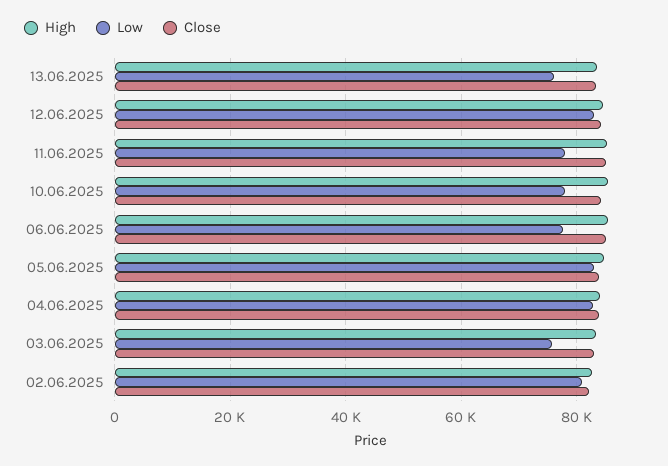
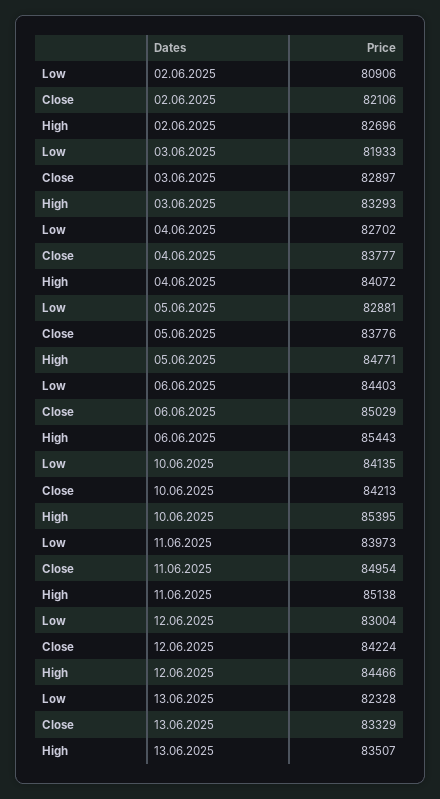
  {
    "High": {
      "13.06.2025": 83507,
      "12.06.2025": 84466,
      "11.06.2025": 85138,
      "10.06.2025": 85395,
      "06.06.2025": 85443,
      "05.06.2025": 84771,
      "04.06.2025": 84072,
      "03.06.2025": 83293,
      "02.06.2025": 82696
    },
    "Low": {
-     "13.06.2025": 76000,
+     "13.06.2025": 82328,
      "12.06.2025": 83004,
-     "11.06.2025": 78000,
+     "11.06.2025": 83973,
-     "10.06.2025": 78000,
+     "10.06.2025": 84135,
-     "06.06.2025": 78000,
+     "06.06.2025": 84403,
      "05.06.2025": 82881,
      "04.06.2025": 82702,
-     "03.06.2025": 76000,
+     "03.06.2025": 81933,
      "02.06.2025": 80906
    },
    "Close": {
      "13.06.2025": 83329,
      "12.06.2025": 84224,
      "11.06.2025": 84954,
      "10.06.2025": 84213,
      "06.06.2025": 85029,
      "05.06.2025": 83776,
      "04.06.2025": 83777,
      "03.06.2025": 82897,
      "02.06.2025": 82106
    }
  }

